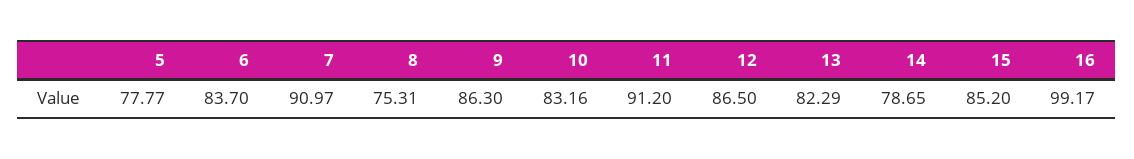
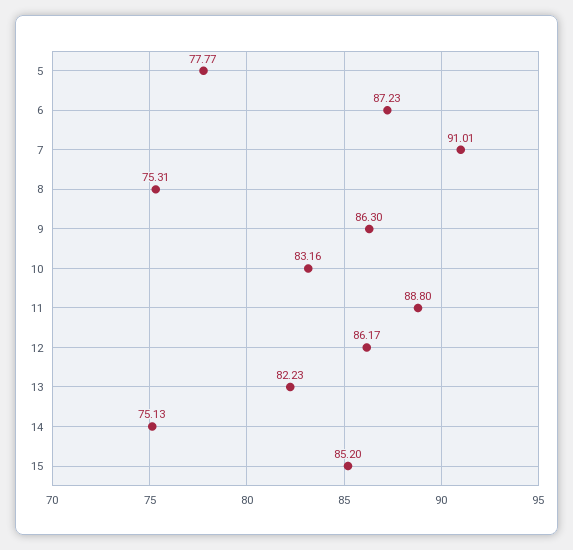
  {
    "5": 77.77,
-   "6": 83.7,
+   "6": 87.23,
-   "7": 90.97,
+   "7": 91.01,
    "8": 75.31,
    "9": 86.3,
    "10": 83.16,
-   "11": 91.2,
+   "11": 88.8,
-   "12": 86.5,
+   "12": 86.17,
-   "13": 82.29,
+   "13": 82.23,
-   "14": 78.65,
+   "14": 75.13,
-   "15": 85.2,
+   "15": 85.2
-   "16": 99.17
  }

